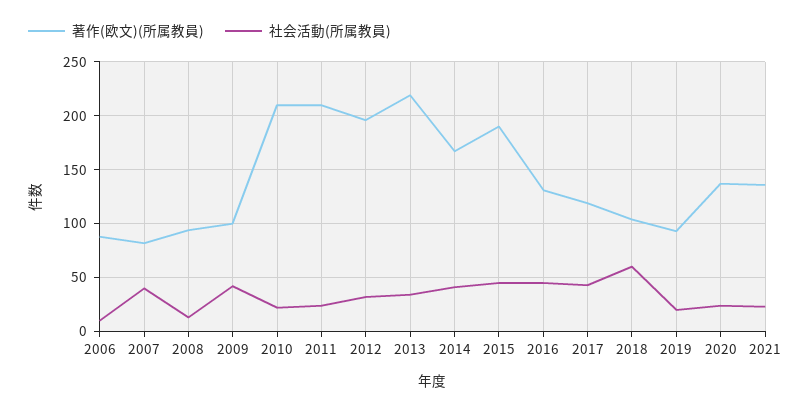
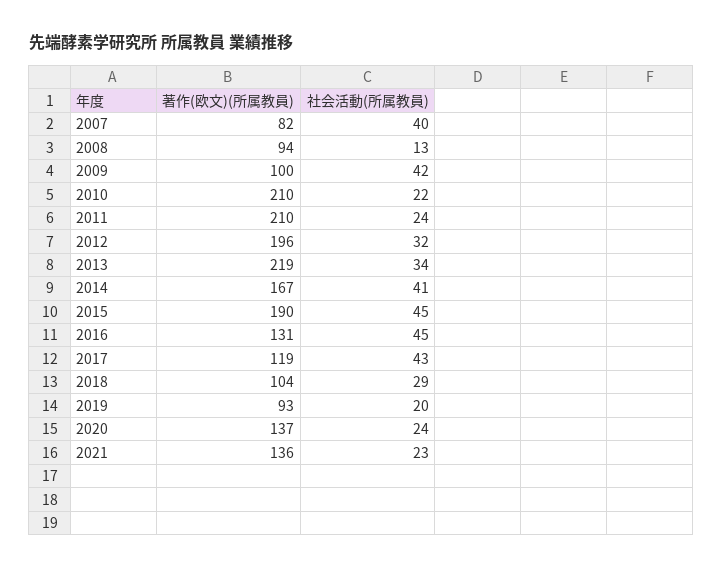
  {
    "著作(欧文)(所属教員)": {
-     "2006": 90,
      "2007": 82,
      "2008": 94,
      "2009": 100,
      "2010": 210,
      "2011": 210,
      "2012": 196,
      "2013": 219,
      "2014": 167,
      "2015": 190,
      "2016": 131,
      "2017": 119,
      "2018": 104,
      "2019": 93,
      "2020": 137,
      "2021": 136
    },
    "社会活動(所属教員)": {
-     "2006": 10,
      "2007": 40,
      "2008": 13,
      "2009": 42,
      "2010": 22,
      "2011": 24,
      "2012": 32,
      "2013": 34,
      "2014": 41,
      "2015": 45,
      "2016": 45,
      "2017": 43,
-     "2018": 60,
+     "2018": 29,
      "2019": 20,
      "2020": 24,
      "2021": 23
    }
  }

